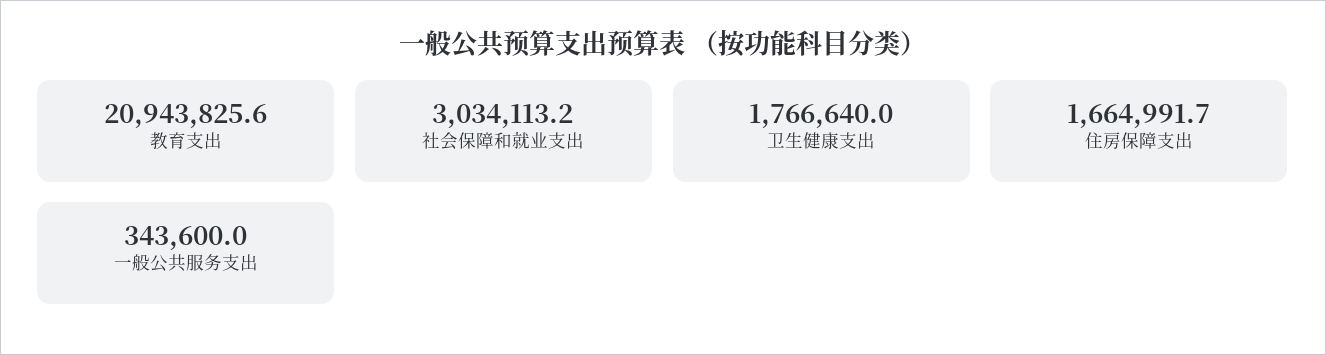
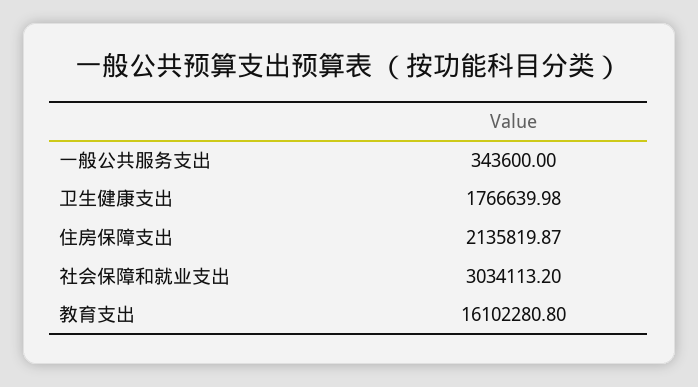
  {
-   "教育支出": 20943825.6,
+   "教育支出": 16102280.8,
    "社会保障和就业支出": 3034113.2,
    "卫生健康支出": 1766639.98,
-   "住房保障支出": 1664991.7,
+   "住房保障支出": 2135819.87,
    "一般公共服务支出": 343600
  }

